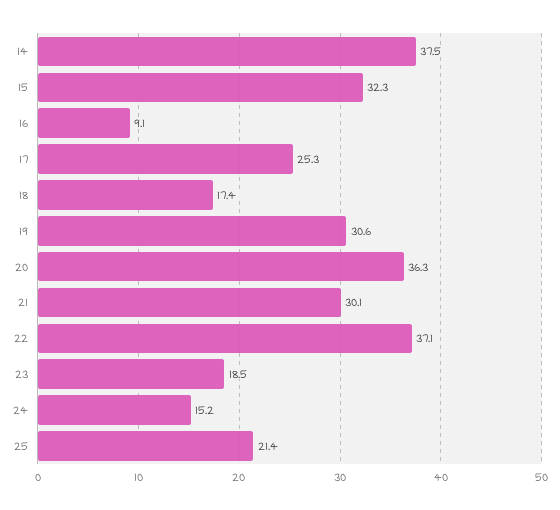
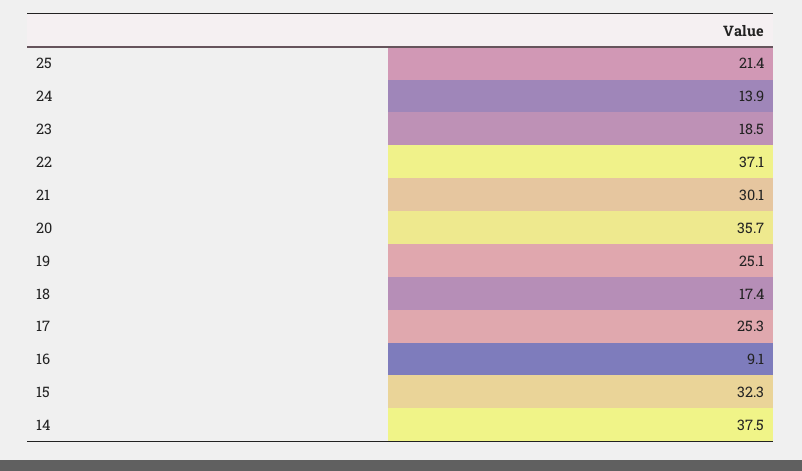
  {
    "14": 37.5,
    "15": 32.3,
    "16": 9.1,
    "17": 25.3,
    "18": 17.4,
-   "19": 30.6,
+   "19": 25.1,
-   "20": 36.3,
+   "20": 35.7,
    "21": 30.1,
    "22": 37.1,
    "23": 18.5,
-   "24": 15.2,
+   "24": 13.9,
    "25": 21.4
  }

